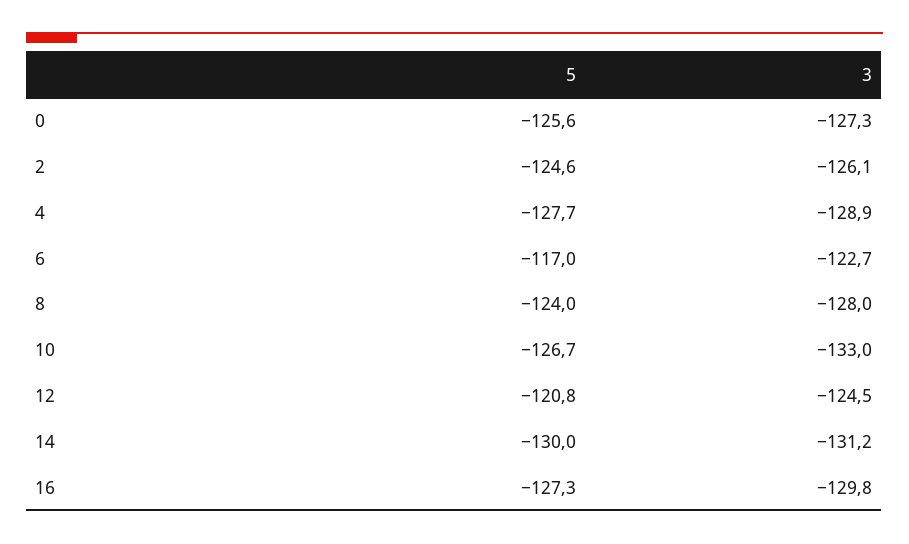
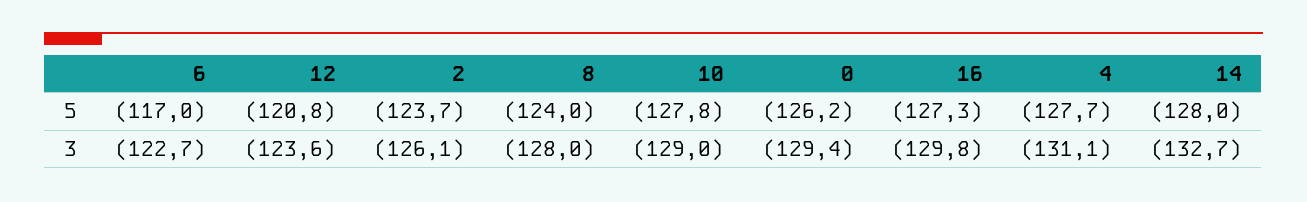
  {
    "5": {
-     "0": -125.6,
+     "0": -126.2,
-     "2": -124.6,
+     "2": -123.7,
      "4": -127.7,
      "6": -117,
      "8": -124,
-     "10": -126.7,
+     "10": -127.8,
      "12": -120.8,
-     "14": -130,
+     "14": -128,
      "16": -127.3
    },
    "3": {
-     "0": -127.3,
+     "0": -129.4,
      "2": -126.1,
-     "4": -128.9,
+     "4": -131.1,
      "6": -122.7,
      "8": -128,
-     "10": -133,
+     "10": -129,
-     "12": -124.5,
+     "12": -123.6,
-     "14": -131.2,
+     "14": -132.7,
      "16": -129.8
    }
  }

